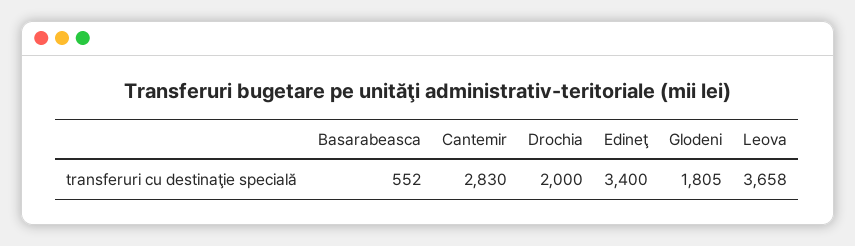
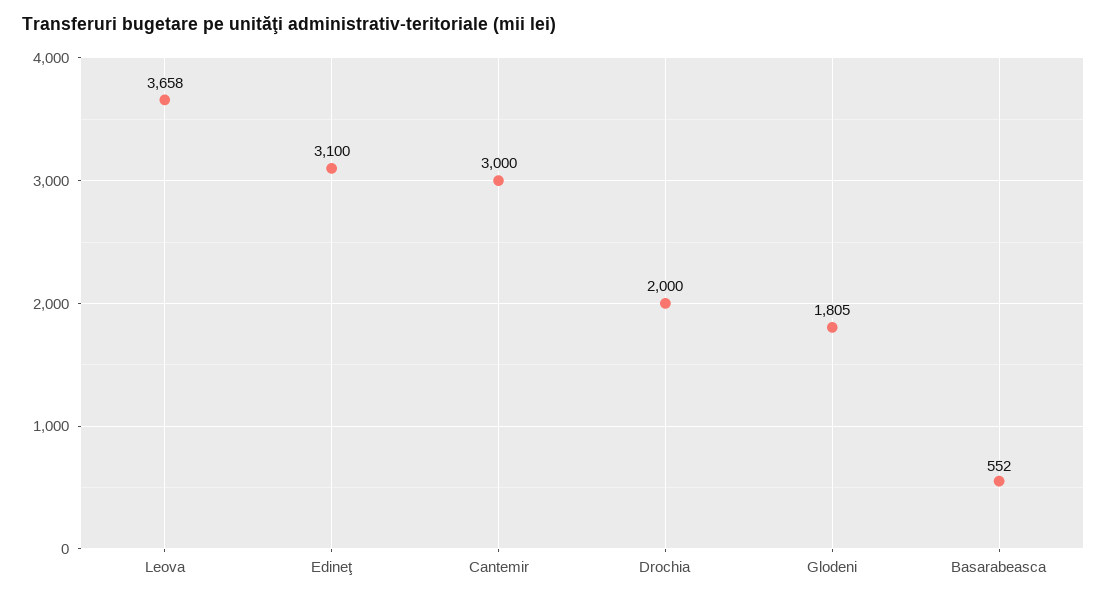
  {
    "Basarabeasca": 552,
-   "Cantemir": 2830,
+   "Cantemir": 3000,
    "Drochia": 2000,
-   "Edineţ": 3400,
+   "Edineţ": 3100,
    "Glodeni": 1805,
    "Leova": 3658
  }

